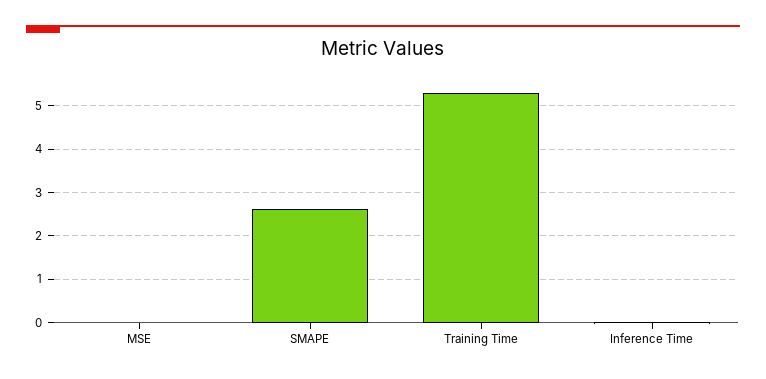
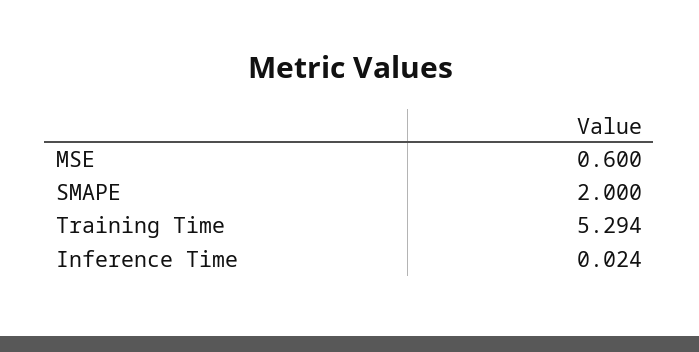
  {
-   "MSE": 0,
+   "MSE": 0.6,
-   "SMAPE": 2.6,
+   "SMAPE": 2,
    "Training Time": 5.294,
    "Inference Time": 0.024
  }

